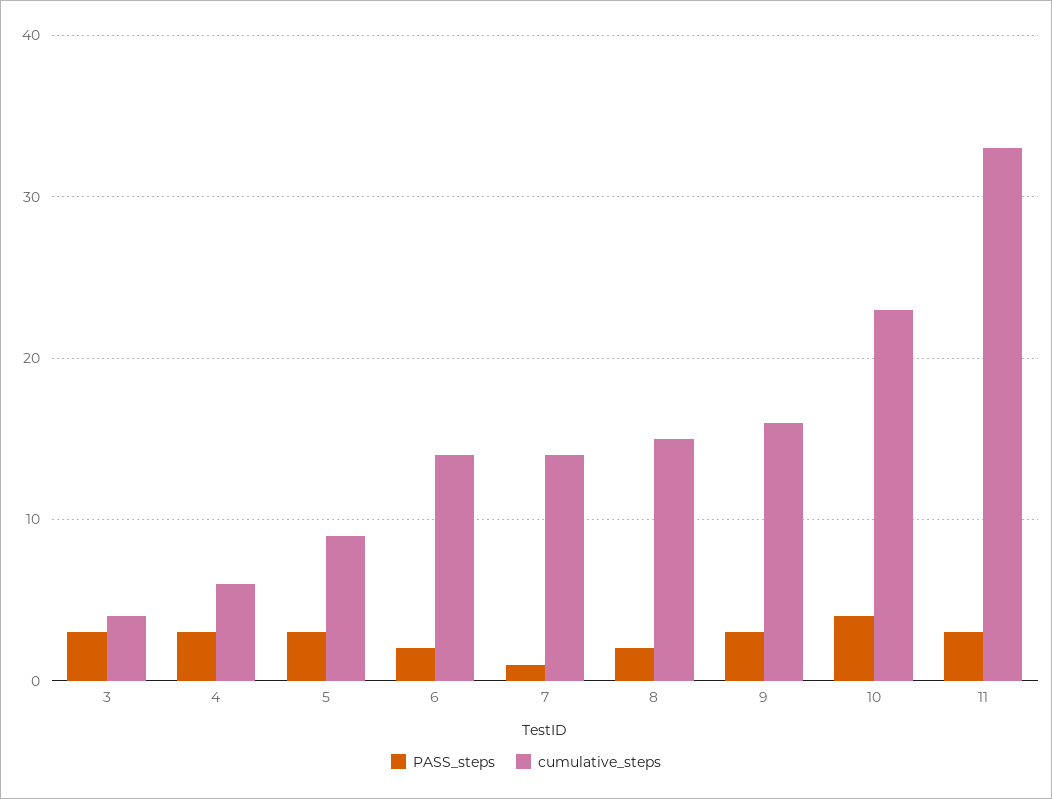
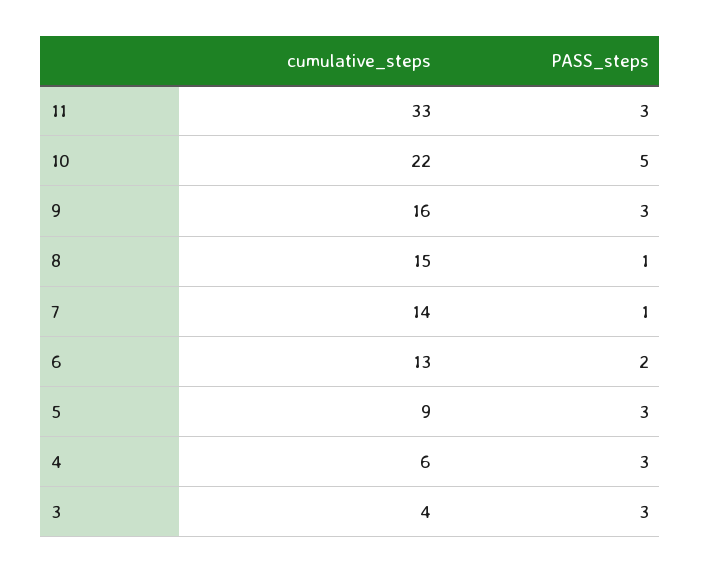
  {
    "PASS_steps": {
      "3": 3,
      "4": 3,
      "5": 3,
      "6": 2,
      "7": 1,
-     "8": 2,
+     "8": 1,
      "9": 3,
-     "10": 4,
+     "10": 5,
      "11": 3
    },
    "cumulative_steps": {
      "3": 4,
      "4": 6,
      "5": 9,
-     "6": 14,
+     "6": 13,
      "7": 14,
      "8": 15,
      "9": 16,
-     "10": 23,
+     "10": 22,
      "11": 33
    }
  }

